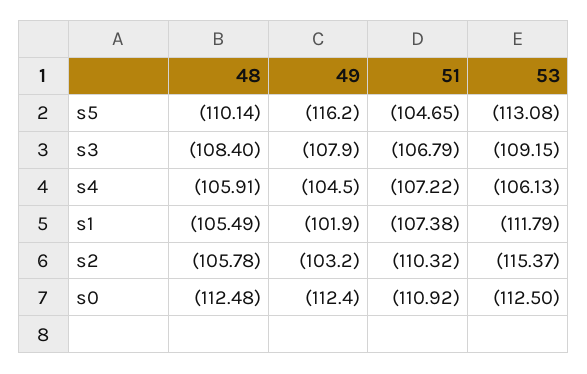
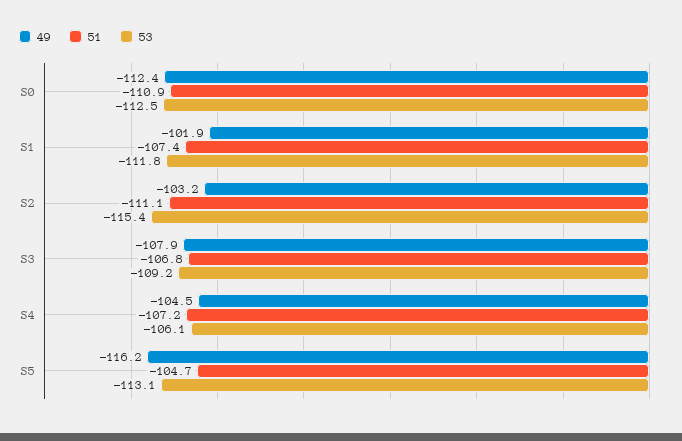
  {
-   "48": {
-     "s5": -110.14,
-     "s3": -108.4,
-     "s4": -105.91,
-     "s1": -105.49,
-     "s2": -105.78,
-     "s0": -112.48
-   },
    "49": {
      "s5": -116.2,
      "s3": -107.9,
      "s4": -104.5,
      "s1": -101.9,
      "s2": -103.2,
      "s0": -112.4
    },
    "51": {
      "s5": -104.65,
      "s3": -106.79,
      "s4": -107.22,
      "s1": -107.38,
-     "s2": -110.32,
+     "s2": -111.1,
      "s0": -110.92
    },
    "53": {
      "s5": -113.08,
      "s3": -109.15,
      "s4": -106.13,
      "s1": -111.79,
      "s2": -115.37,
      "s0": -112.5
    }
  }

